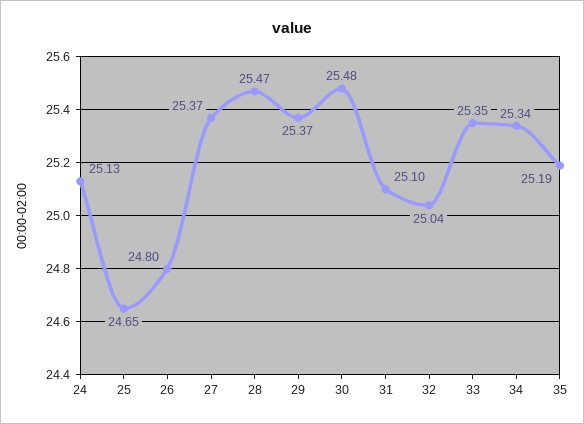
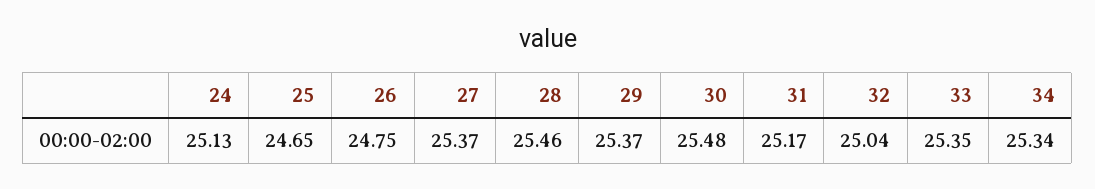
  {
    "24": 25.13,
    "25": 24.65,
-   "26": 24.8,
+   "26": 24.75,
    "27": 25.37,
-   "28": 25.47,
+   "28": 25.46,
    "29": 25.37,
    "30": 25.48,
-   "31": 25.1,
+   "31": 25.17,
    "32": 25.04,
    "33": 25.35,
-   "34": 25.34,
+   "34": 25.34
-   "35": 25.19
  }

